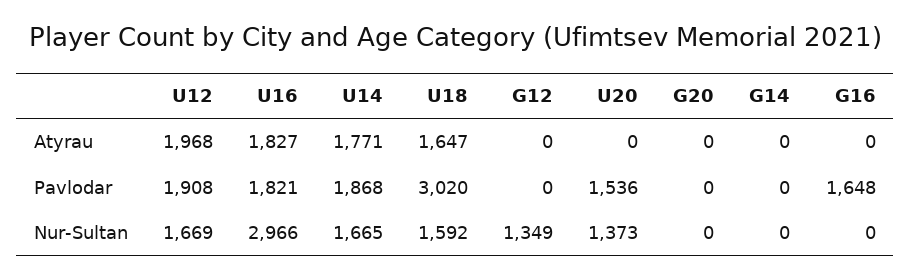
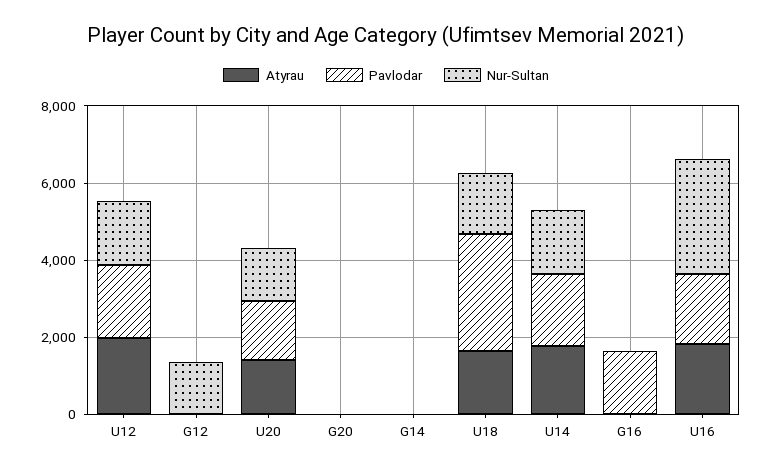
  {
    "Atyrau": {
      "U12": 1968,
      "U16": 1827,
      "U14": 1771,
      "U18": 1647,
      "G12": 0,
-     "U20": 0,
+     "U20": 1500,
      "G20": 0,
      "G14": 0,
      "G16": 0
    },
    "Pavlodar": {
      "U12": 1908,
      "U16": 1821,
      "U14": 1868,
      "U18": 3020,
      "G12": 0,
      "U20": 1536,
      "G20": 0,
      "G14": 0,
      "G16": 1648
    },
    "Nur-Sultan": {
      "U12": 1669,
      "U16": 2966,
      "U14": 1665,
      "U18": 1592,
      "G12": 1349,
      "U20": 1373,
      "G20": 0,
      "G14": 0,
      "G16": 0
    }
  }

